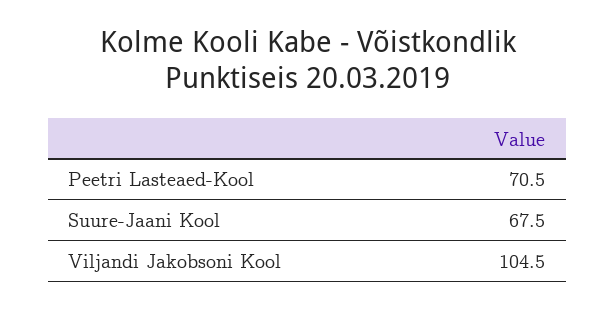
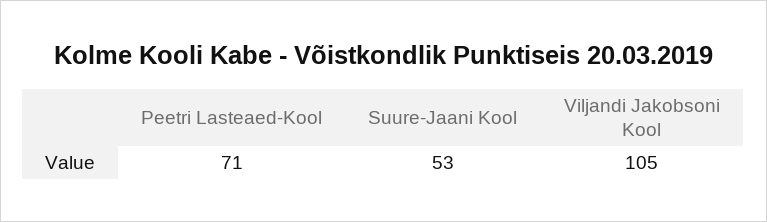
  {
    "Peetri Lasteaed-Kool": 70.5,
-   "Suure-Jaani Kool": 67.5,
+   "Suure-Jaani Kool": 53,
    "Viljandi Jakobsoni Kool": 104.5
  }

